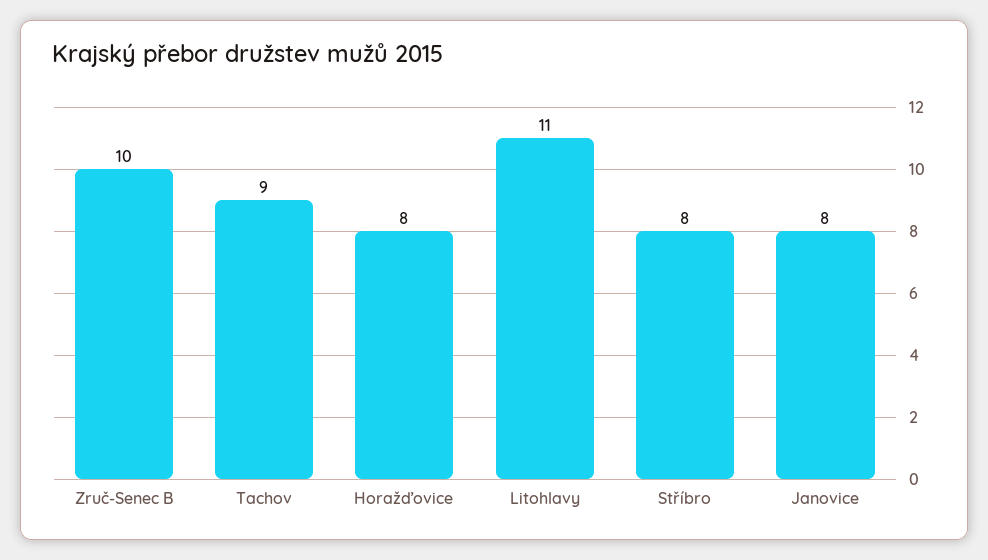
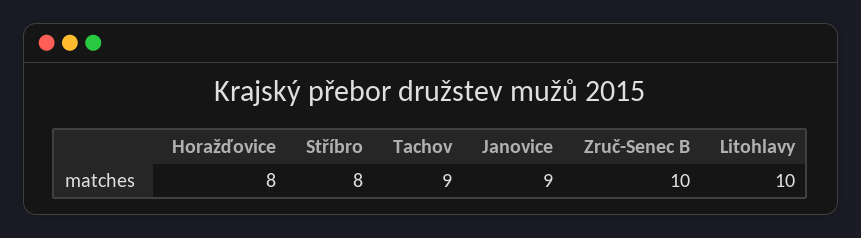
  {
    "Zruč-Senec B": 10,
    "Tachov": 9,
    "Horažďovice": 8,
-   "Litohlavy": 11,
+   "Litohlavy": 10,
    "Stříbro": 8,
-   "Janovice": 8
+   "Janovice": 9
  }

